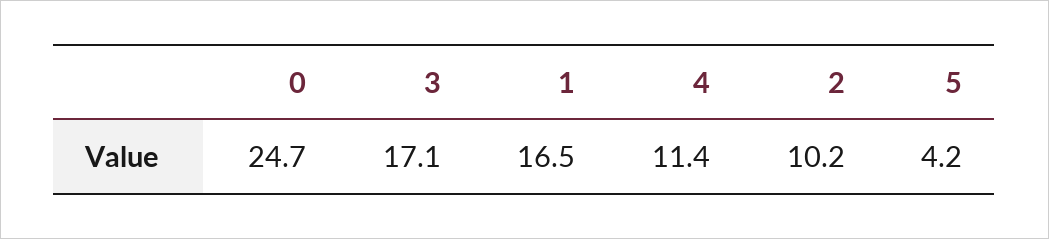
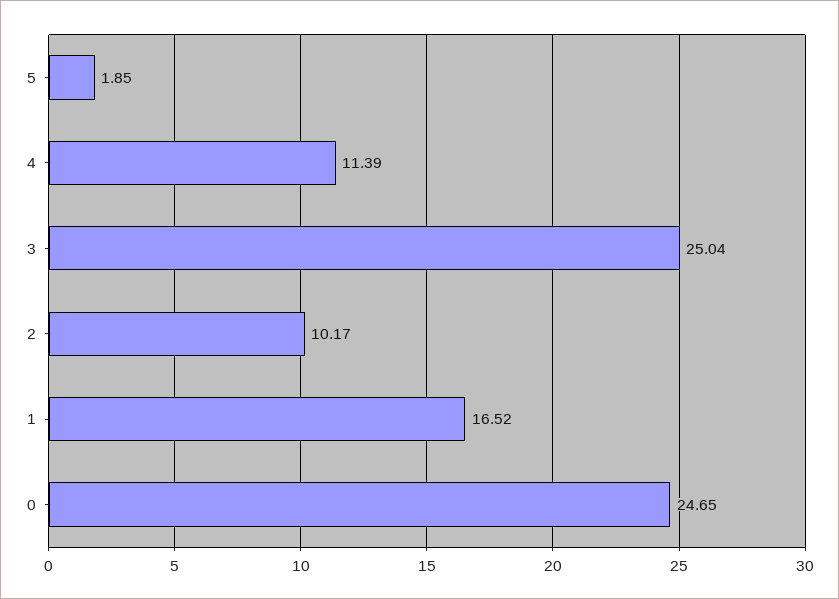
  {
    "0": 24.65,
-   "3": 17.1,
+   "3": 25.04,
    "1": 16.52,
    "4": 11.39,
    "2": 10.17,
-   "5": 4.2
+   "5": 1.85
  }

